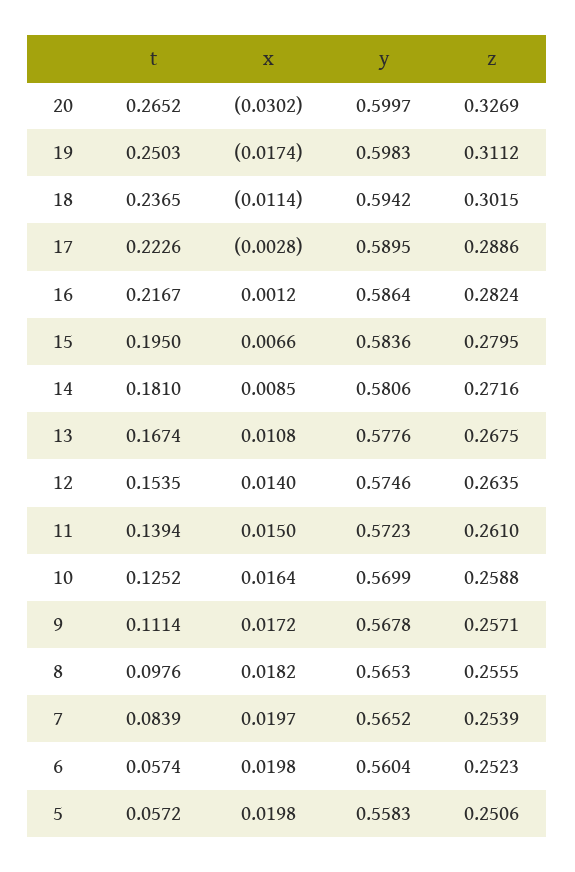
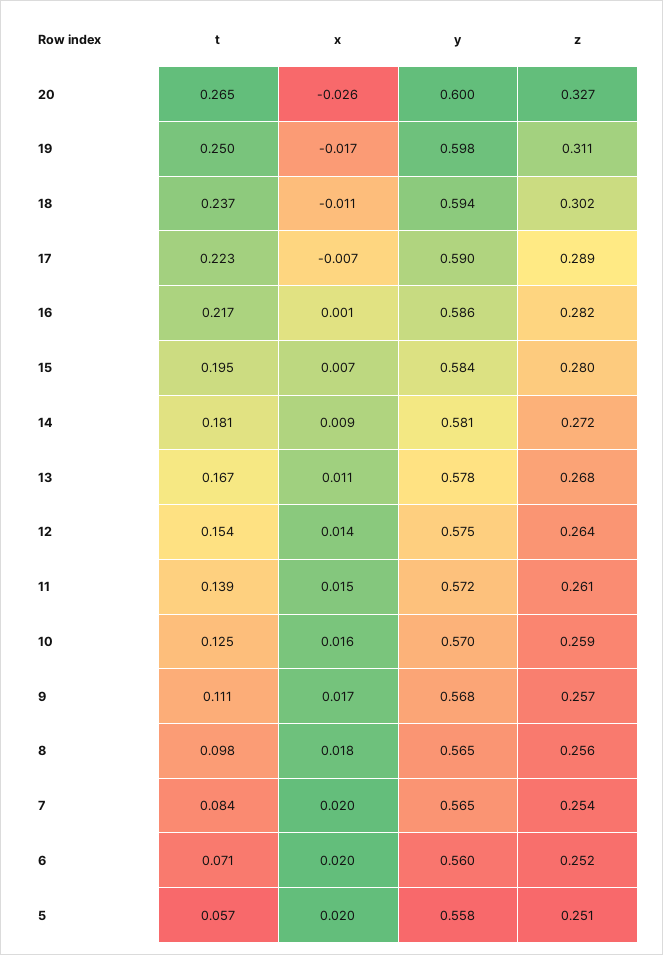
  {
    "t": {
      "20": 0.2652,
      "19": 0.2503,
      "18": 0.2365,
      "17": 0.2226,
      "16": 0.2167,
      "15": 0.195,
      "14": 0.181,
      "13": 0.1674,
      "12": 0.1535,
      "11": 0.1394,
      "10": 0.1252,
      "9": 0.1114,
      "8": 0.0976,
      "7": 0.0839,
-     "6": 0.0574,
+     "6": 0.071,
      "5": 0.0572
    },
    "x": {
-     "20": -0.0302,
+     "20": -0.026,
      "19": -0.0174,
      "18": -0.0114,
-     "17": -0.0028,
+     "17": -0.007,
      "16": 0.0012,
      "15": 0.0066,
      "14": 0.0085,
      "13": 0.0108,
      "12": 0.014,
      "11": 0.015,
      "10": 0.0164,
      "9": 0.0172,
      "8": 0.0182,
      "7": 0.0197,
      "6": 0.0198,
      "5": 0.0198
    },
    "y": {
      "20": 0.5997,
      "19": 0.5983,
      "18": 0.5942,
      "17": 0.5895,
      "16": 0.5864,
      "15": 0.5836,
      "14": 0.5806,
      "13": 0.5776,
      "12": 0.5746,
      "11": 0.5723,
      "10": 0.5699,
      "9": 0.5678,
      "8": 0.5653,
      "7": 0.5652,
      "6": 0.5604,
      "5": 0.5583
    },
    "z": {
      "20": 0.3269,
      "19": 0.3112,
      "18": 0.3015,
      "17": 0.2886,
      "16": 0.2824,
      "15": 0.2795,
      "14": 0.2716,
      "13": 0.2675,
      "12": 0.2635,
      "11": 0.261,
      "10": 0.2588,
      "9": 0.2571,
      "8": 0.2555,
      "7": 0.2539,
      "6": 0.2523,
      "5": 0.2506
    }
  }

